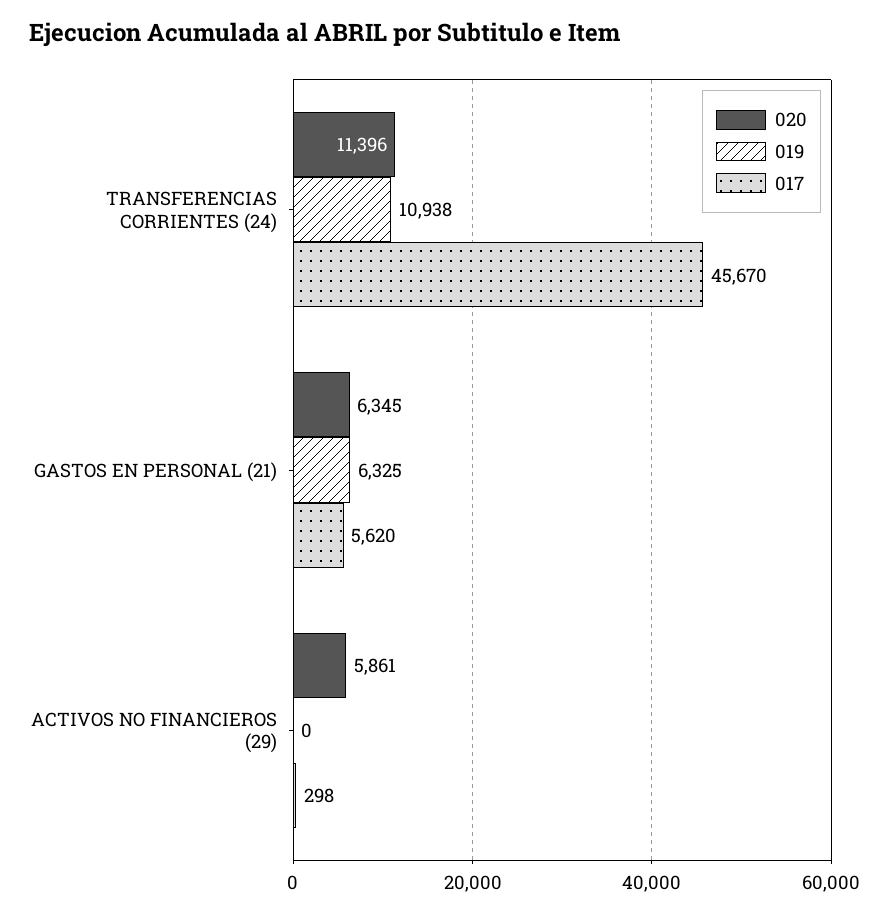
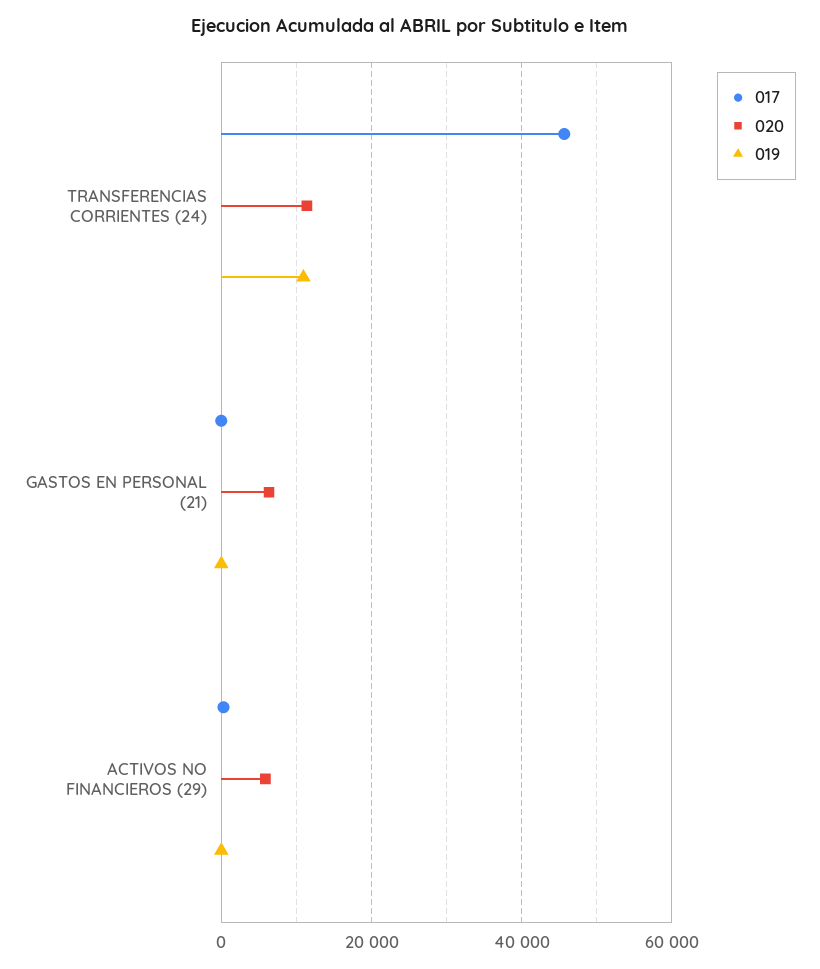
  {
    "020": {
      "TRANSFERENCIAS CORRIENTES (24)": 11396,
      "GASTOS EN PERSONAL (21)": 6345,
      "ACTIVOS NO FINANCIEROS (29)": 5861
    },
    "019": {
      "TRANSFERENCIAS CORRIENTES (24)": 10938,
-     "GASTOS EN PERSONAL (21)": 6325,
+     "GASTOS EN PERSONAL (21)": 0,
      "ACTIVOS NO FINANCIEROS (29)": 0
    },
    "017": {
      "TRANSFERENCIAS CORRIENTES (24)": 45670,
-     "GASTOS EN PERSONAL (21)": 5620,
+     "GASTOS EN PERSONAL (21)": 0,
      "ACTIVOS NO FINANCIEROS (29)": 298
    }
  }

